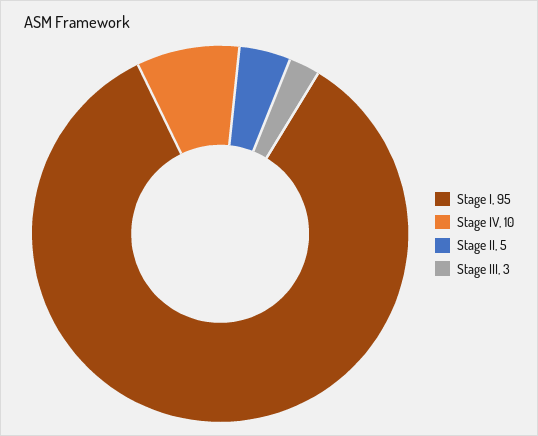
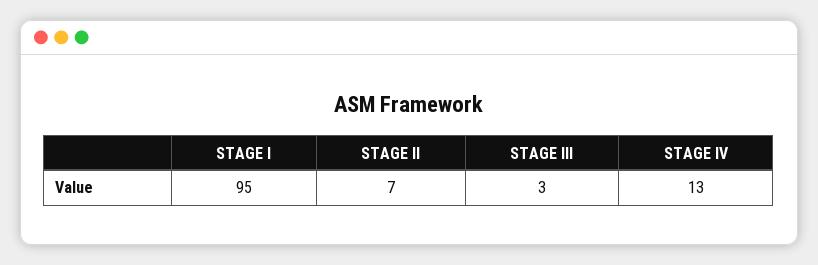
  {
    "Stage I": 95,
-   "Stage IV": 10,
+   "Stage IV": 13,
-   "Stage II": 5,
+   "Stage II": 7,
    "Stage III": 3
  }

